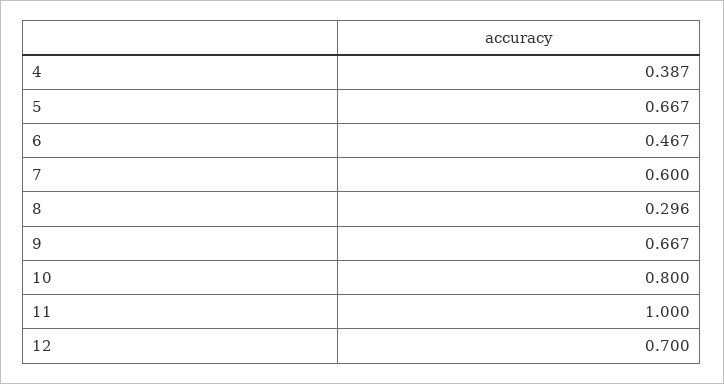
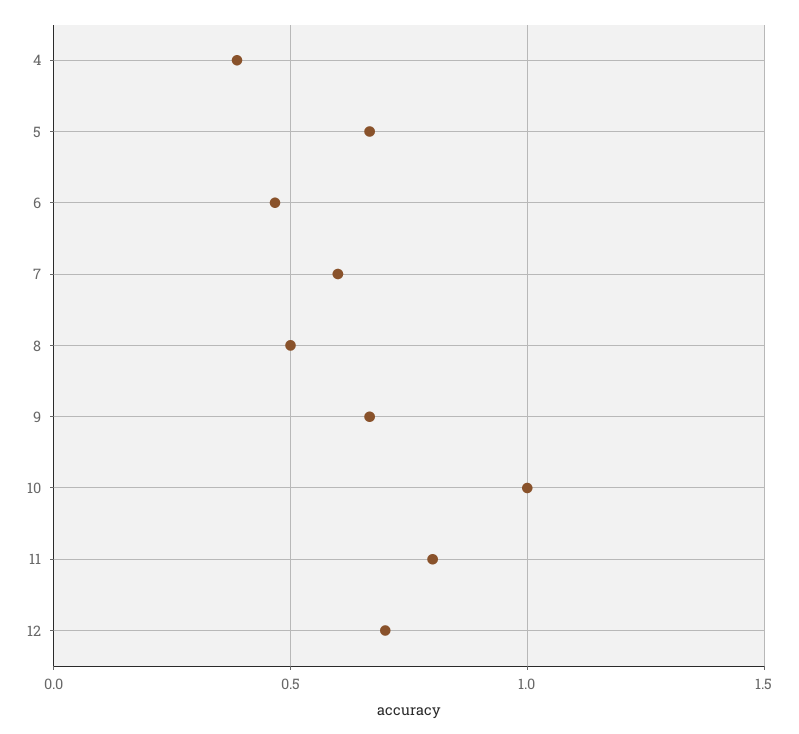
  {
    "4": 0.387,
    "5": 0.667,
    "6": 0.467,
    "7": 0.6,
-   "8": 0.296,
+   "8": 0.5,
    "9": 0.667,
-   "10": 0.8,
+   "10": 1,
-   "11": 1,
+   "11": 0.8,
    "12": 0.7
  }

